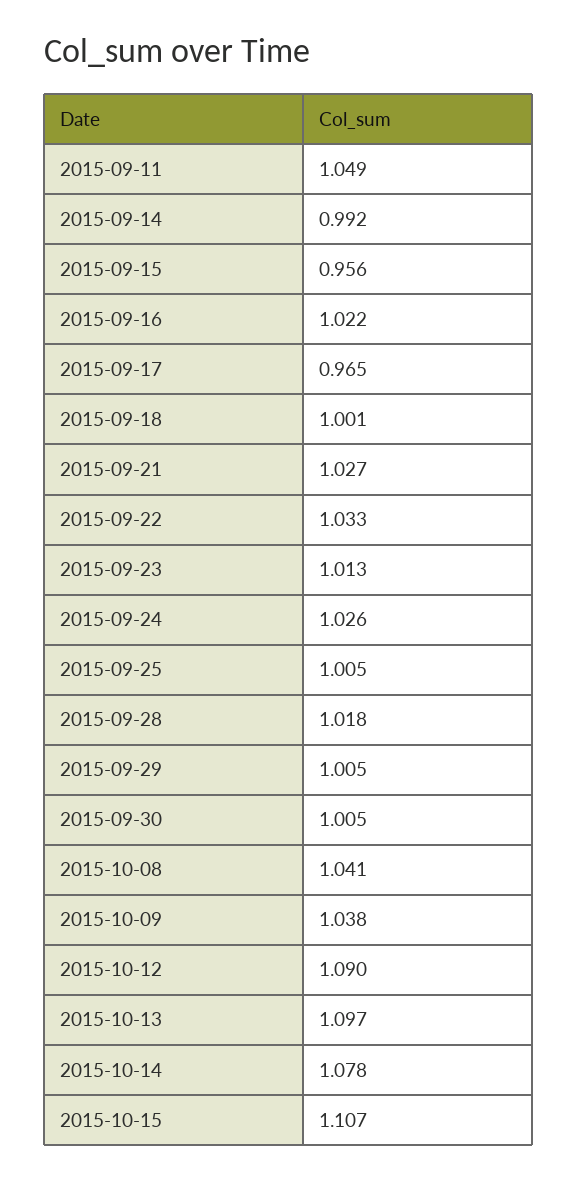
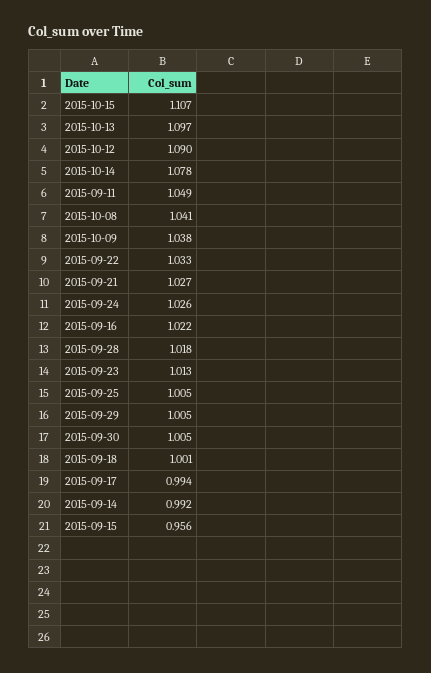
  {
    "2015-09-11": 1.049,
    "2015-09-14": 0.992,
    "2015-09-15": 0.956,
    "2015-09-16": 1.022,
-   "2015-09-17": 0.965,
+   "2015-09-17": 0.994,
    "2015-09-18": 1.001,
    "2015-09-21": 1.027,
    "2015-09-22": 1.033,
    "2015-09-23": 1.013,
    "2015-09-24": 1.026,
    "2015-09-25": 1.005,
    "2015-09-28": 1.018,
    "2015-09-29": 1.005,
    "2015-09-30": 1.005,
    "2015-10-08": 1.041,
    "2015-10-09": 1.038,
    "2015-10-12": 1.09,
    "2015-10-13": 1.097,
    "2015-10-14": 1.078,
    "2015-10-15": 1.107
  }

